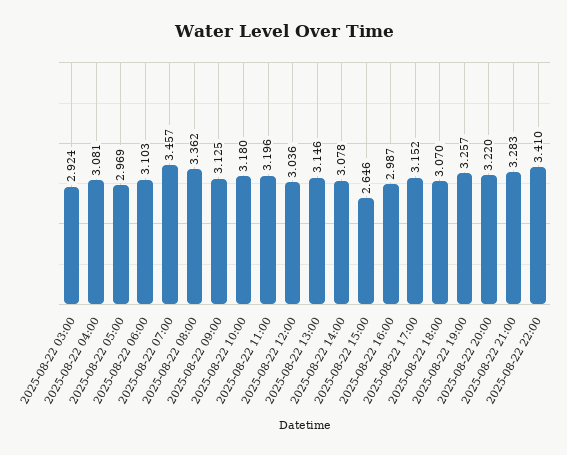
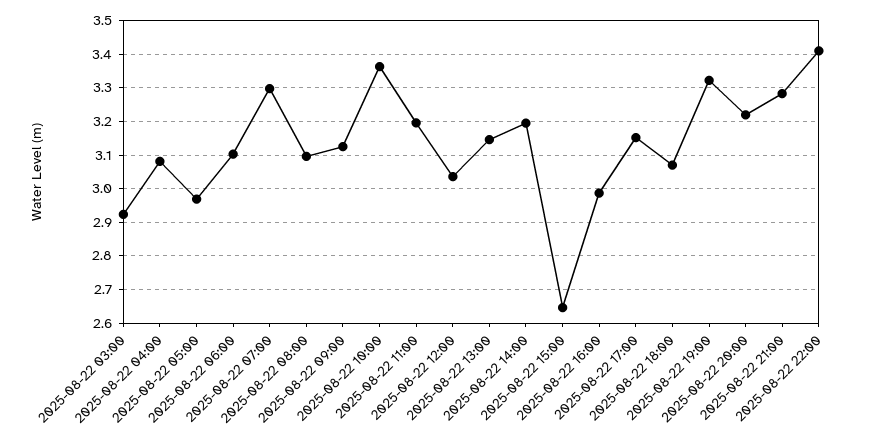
  {
    "2025-08-22 03:00": 2.924,
    "2025-08-22 04:00": 3.081,
    "2025-08-22 05:00": 2.969,
    "2025-08-22 06:00": 3.103,
-   "2025-08-22 07:00": 3.457,
+   "2025-08-22 07:00": 3.3,
-   "2025-08-22 08:00": 3.362,
+   "2025-08-22 08:00": 3.1,
    "2025-08-22 09:00": 3.125,
-   "2025-08-22 10:00": 3.18,
+   "2025-08-22 10:00": 3.36,
    "2025-08-22 11:00": 3.196,
    "2025-08-22 12:00": 3.036,
    "2025-08-22 13:00": 3.146,
-   "2025-08-22 14:00": 3.078,
+   "2025-08-22 14:00": 3.2,
    "2025-08-22 15:00": 2.646,
    "2025-08-22 16:00": 2.987,
    "2025-08-22 17:00": 3.152,
    "2025-08-22 18:00": 3.07,
-   "2025-08-22 19:00": 3.257,
+   "2025-08-22 19:00": 3.32,
    "2025-08-22 20:00": 3.22,
    "2025-08-22 21:00": 3.283,
    "2025-08-22 22:00": 3.41
  }

